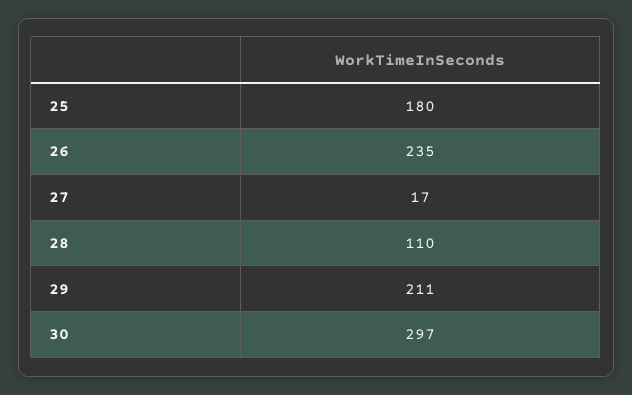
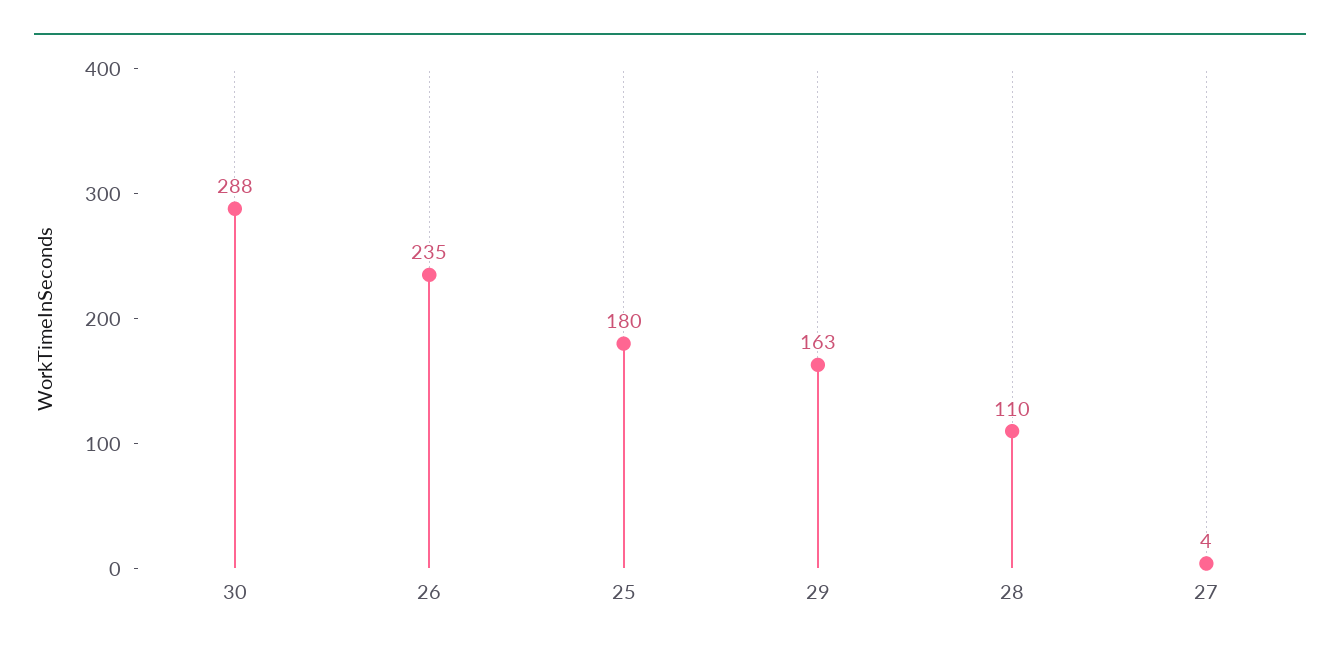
  {
    "25": 180,
    "26": 235,
-   "27": 17,
+   "27": 4,
    "28": 110,
-   "29": 211,
+   "29": 163,
-   "30": 297
+   "30": 288
  }

